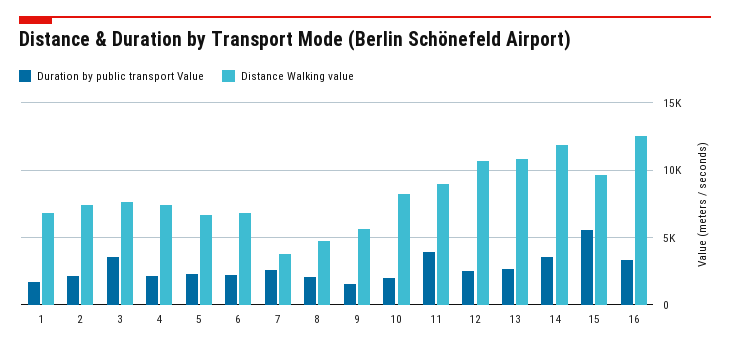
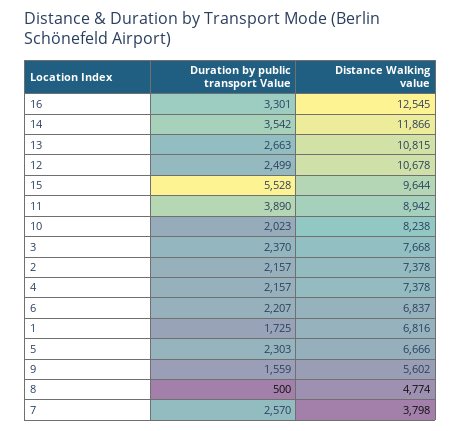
  {
    "Duration by public transport Value": {
      "1": 1725,
      "2": 2157,
-     "3": 3500,
+     "3": 2370,
      "4": 2157,
      "5": 2303,
      "6": 2207,
      "7": 2570,
-     "8": 2000,
+     "8": 500,
      "9": 1559,
      "10": 2023,
      "11": 3890,
      "12": 2499,
      "13": 2663,
      "14": 3542,
      "15": 5528,
      "16": 3301
    },
    "Distance Walking value": {
      "1": 6816,
      "2": 7378,
      "3": 7668,
      "4": 7378,
      "5": 6666,
      "6": 6837,
      "7": 3798,
      "8": 4774,
      "9": 5602,
      "10": 8238,
      "11": 8942,
      "12": 10678,
      "13": 10815,
      "14": 11866,
      "15": 9644,
      "16": 12545
    }
  }

